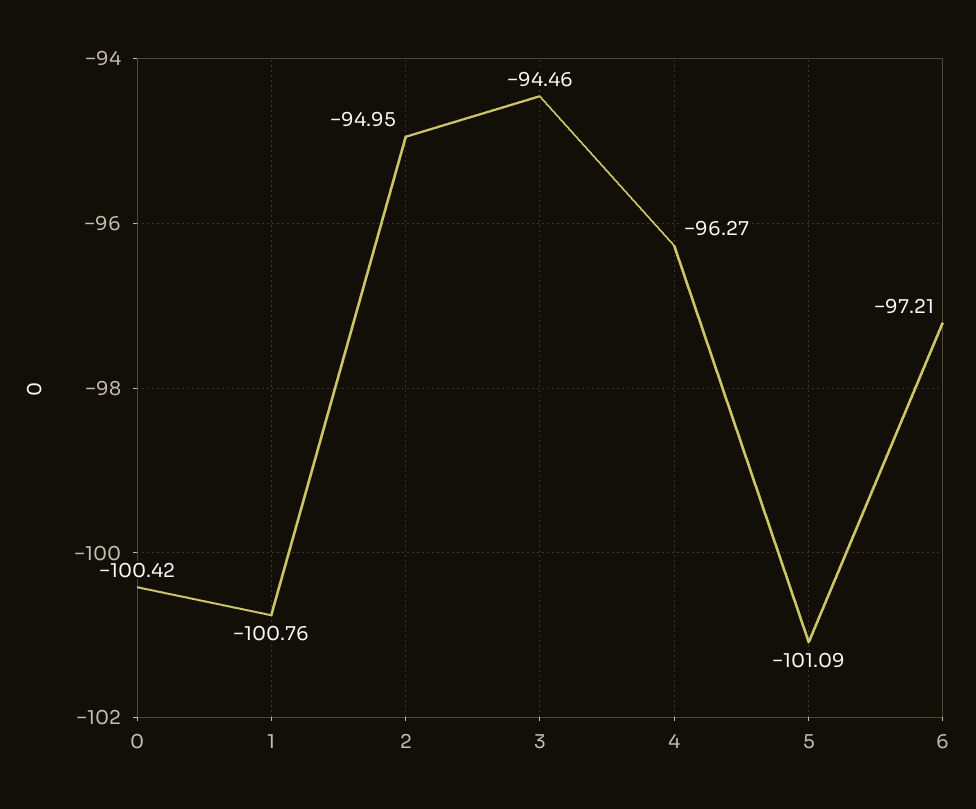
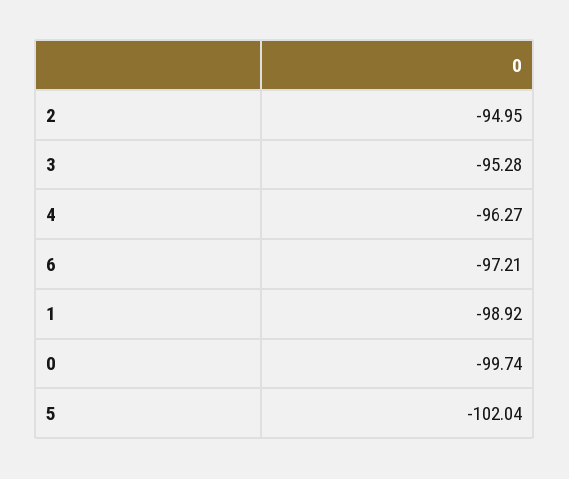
  {
-   "0": -100.42,
+   "0": -99.74,
-   "1": -100.76,
+   "1": -98.92,
    "2": -94.95,
-   "3": -94.46,
+   "3": -95.28,
    "4": -96.27,
-   "5": -101.09,
+   "5": -102.04,
    "6": -97.21
  }

